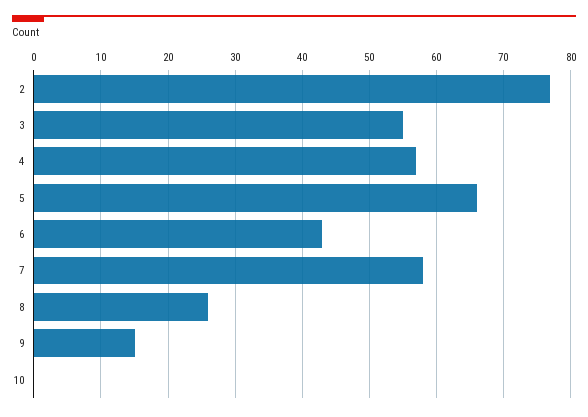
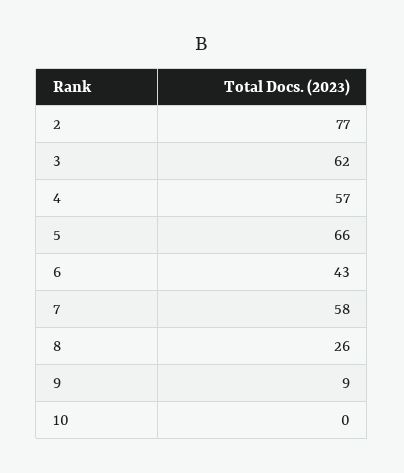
  {
    "2": 77,
-   "3": 55,
+   "3": 62,
    "4": 57,
    "5": 66,
    "6": 43,
    "7": 58,
    "8": 26,
-   "9": 15,
+   "9": 9,
    "10": 0
  }

